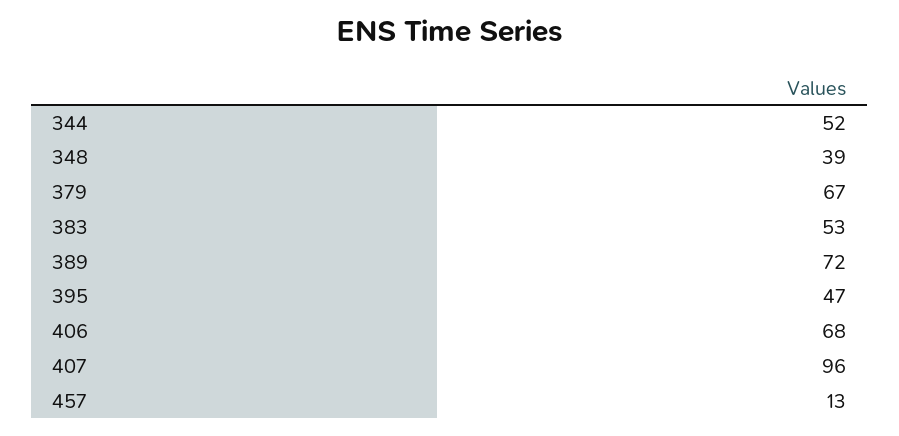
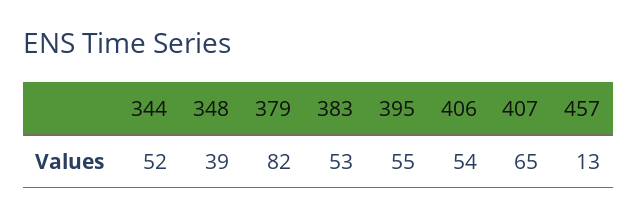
  {
    "344": 52,
    "348": 39,
-   "379": 67,
+   "379": 82,
    "383": 53,
-   "389": 72,
-   "395": 47,
+   "395": 55,
-   "406": 68,
+   "406": 54,
-   "407": 96,
+   "407": 65,
    "457": 13
  }

